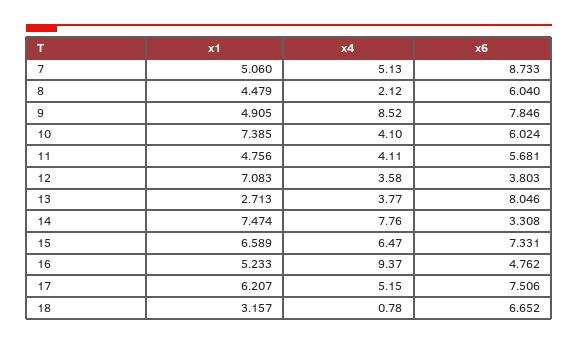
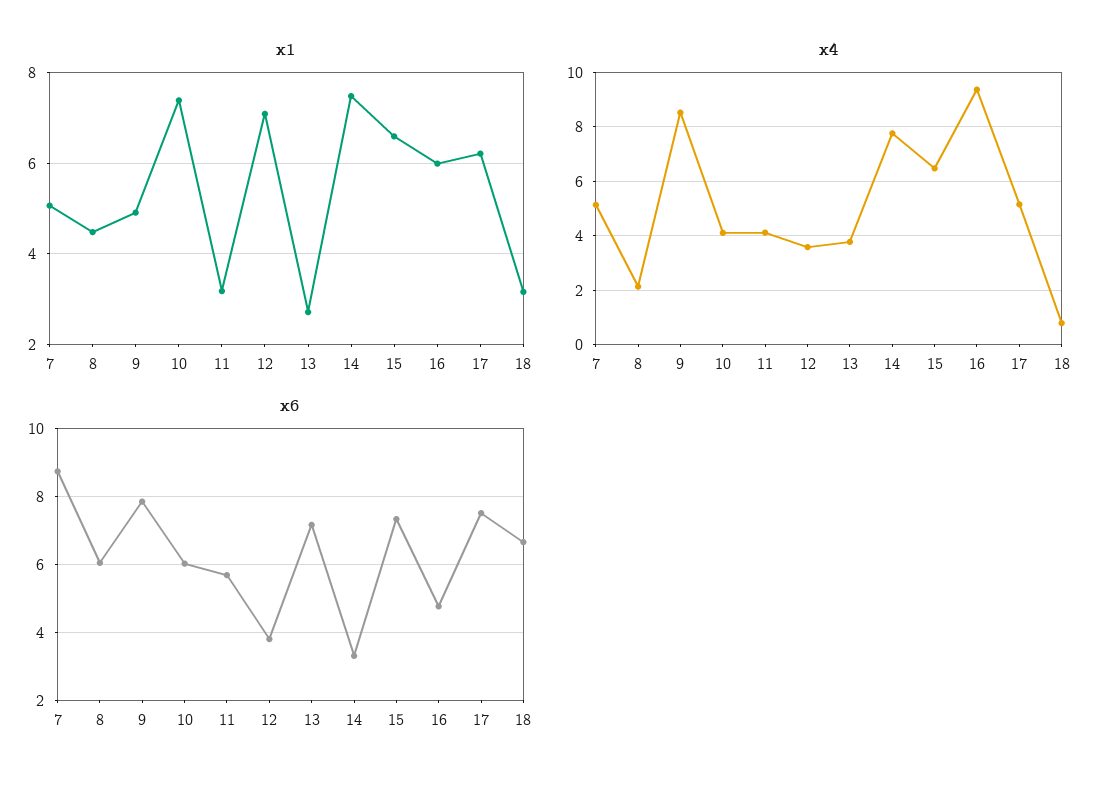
  {
    "x1": {
      "7": 5.06,
      "8": 4.479,
      "9": 4.905,
      "10": 7.385,
-     "11": 4.756,
+     "11": 3.2,
      "12": 7.083,
      "13": 2.713,
      "14": 7.474,
      "15": 6.589,
-     "16": 5.233,
+     "16": 6,
      "17": 6.207,
      "18": 3.157
    },
    "x4": {
      "7": 5.13,
      "8": 2.12,
      "9": 8.52,
      "10": 4.1,
      "11": 4.11,
      "12": 3.58,
      "13": 3.77,
      "14": 7.76,
      "15": 6.47,
      "16": 9.37,
      "17": 5.15,
      "18": 0.78
    },
    "x6": {
      "7": 8.733,
      "8": 6.04,
      "9": 7.846,
      "10": 6.024,
      "11": 5.681,
      "12": 3.803,
-     "13": 8.046,
+     "13": 7.2,
      "14": 3.308,
      "15": 7.331,
      "16": 4.762,
      "17": 7.506,
      "18": 6.652
    }
  }

